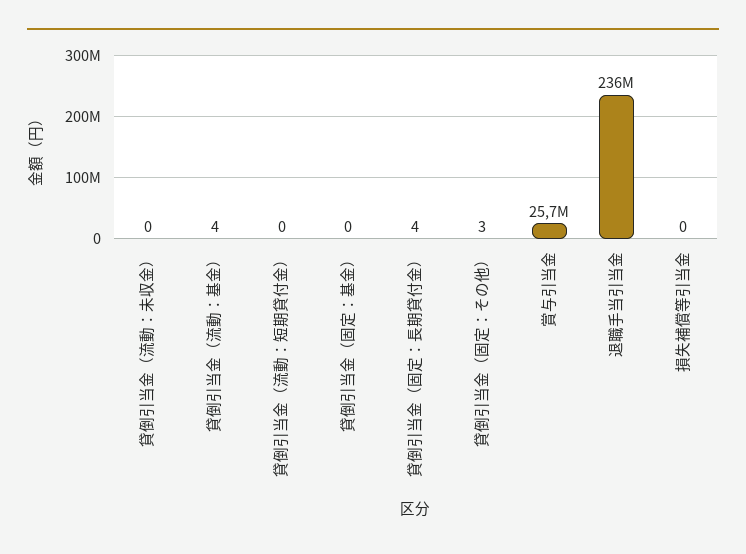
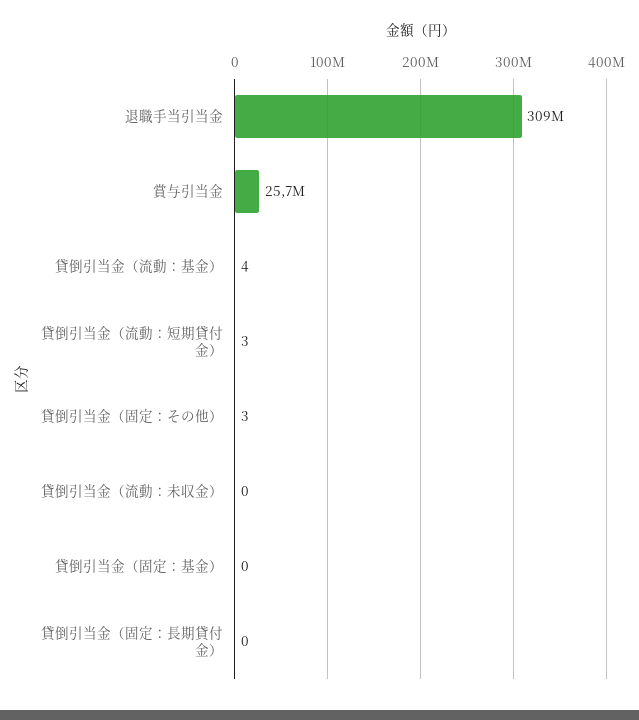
  {
    "貸倒引当金（流動：未収金）": 0,
    "貸倒引当金（流動：基金）": 4,
-   "貸倒引当金（流動：短期貸付金）": 0,
+   "貸倒引当金（流動：短期貸付金）": 3,
    "貸倒引当金（固定：基金）": 0,
-   "貸倒引当金（固定：長期貸付金）": 4,
+   "貸倒引当金（固定：長期貸付金）": 0,
    "貸倒引当金（固定：その他）": 3,
    "賞与引当金": 25700000,
-   "退職手当引当金": 236000000,
+   "退職手当引当金": 309000000
-   "損失補償等引当金": 0
  }

